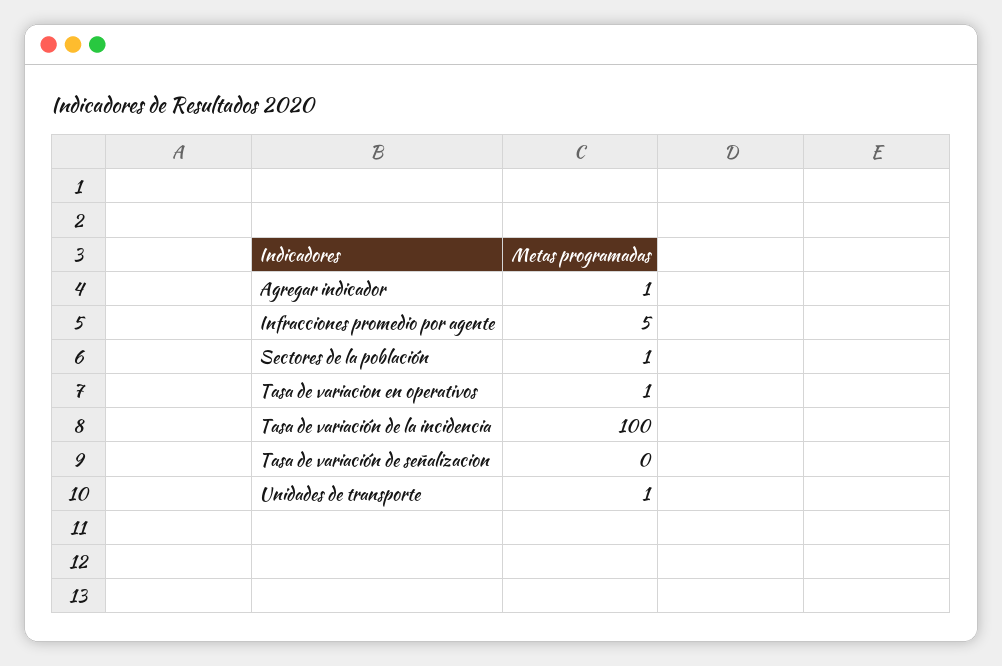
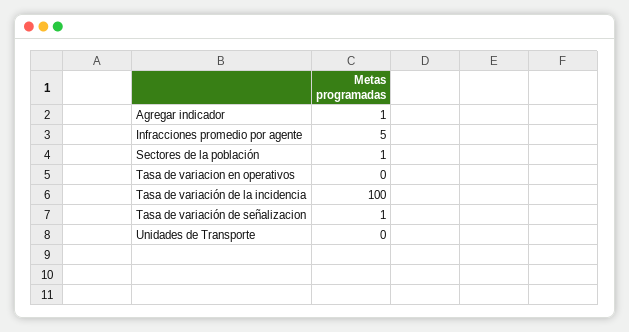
  {
    "Agregar indicador": 1,
    "Infracciones promedio por agente": 5,
    "Sectores de la población": 1,
-   "Tasa de variacion en operativos": 1,
+   "Tasa de variacion en operativos": 0,
    "Tasa de variación de la incidencia": 100,
-   "Tasa de variación de señalizacion": 0,
+   "Tasa de variación de señalizacion": 1,
-   "Unidades de transporte": 1
+   "Unidades de transporte": 0
  }

